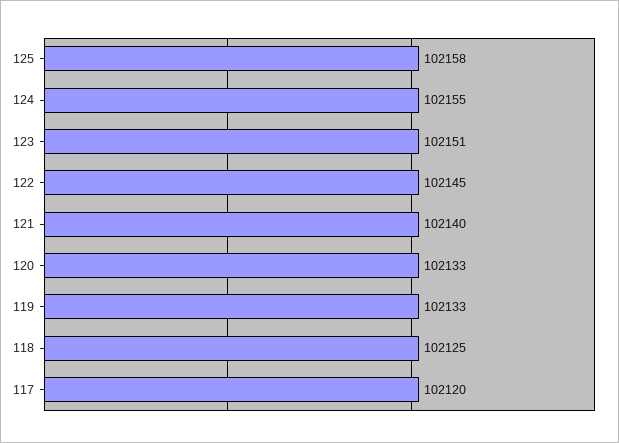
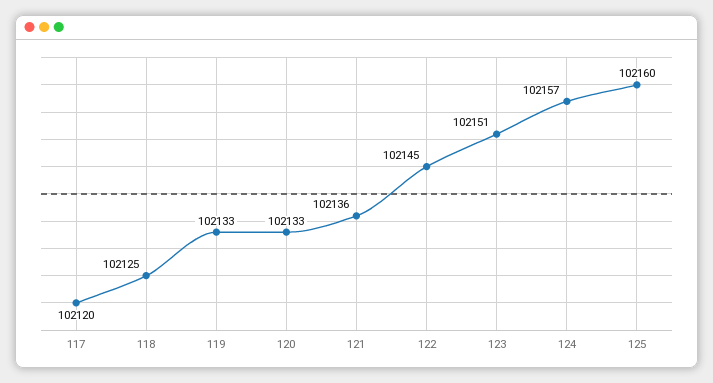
  {
-   "125": 102158,
+   "125": 102160,
-   "124": 102155,
+   "124": 102157,
    "123": 102151,
    "122": 102145,
-   "121": 102140,
+   "121": 102136,
    "120": 102133,
    "119": 102133,
    "118": 102125,
    "117": 102120
  }

